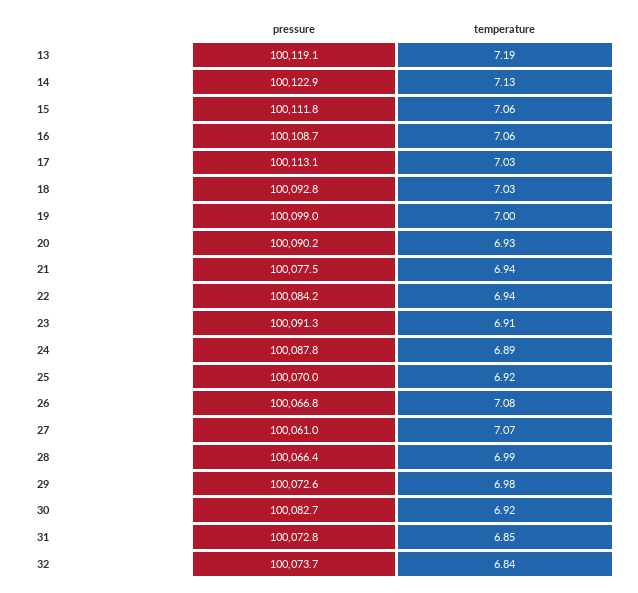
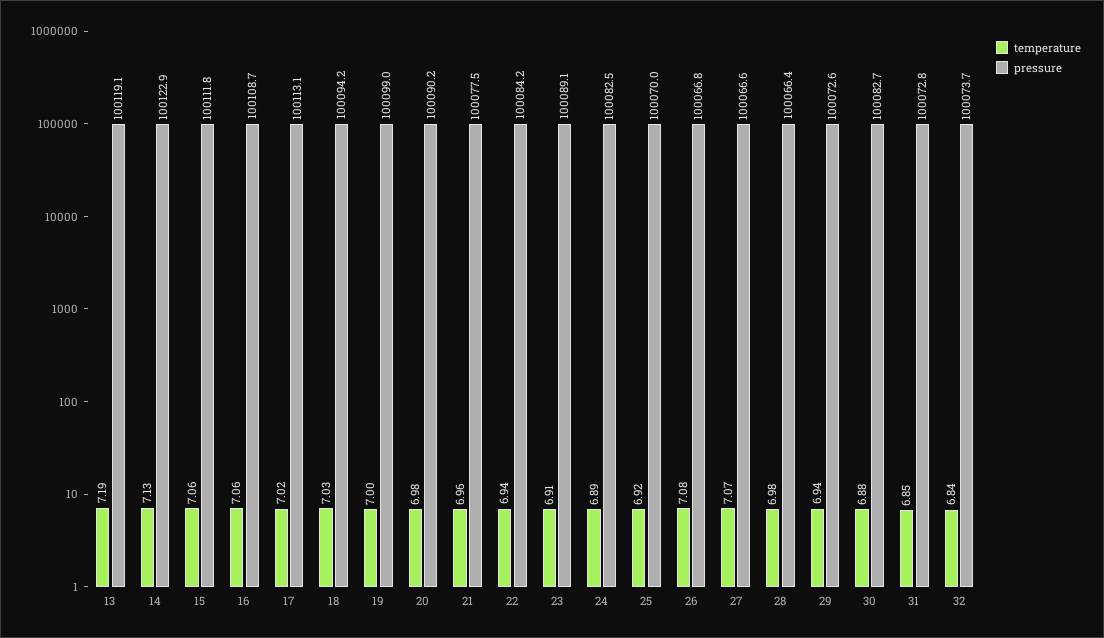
  {
    "pressure": {
      "13": 100119.1,
      "14": 100122.9,
      "15": 100111.8,
      "16": 100108.7,
      "17": 100113.1,
-     "18": 100092.8,
+     "18": 100094.2,
      "19": 100099,
      "20": 100090.2,
      "21": 100077.5,
      "22": 100084.2,
-     "23": 100091.3,
+     "23": 100089.1,
-     "24": 100087.8,
+     "24": 100082.5,
      "25": 100070,
      "26": 100066.8,
-     "27": 100061,
+     "27": 100066.6,
      "28": 100066.4,
      "29": 100072.6,
      "30": 100082.7,
      "31": 100072.8,
      "32": 100073.7
    },
    "temperature": {
      "13": 7.19,
      "14": 7.13,
      "15": 7.06,
      "16": 7.06,
-     "17": 7.03,
+     "17": 7.02,
      "18": 7.03,
      "19": 7,
-     "20": 6.93,
+     "20": 6.98,
-     "21": 6.94,
+     "21": 6.96,
      "22": 6.94,
      "23": 6.91,
      "24": 6.89,
      "25": 6.92,
      "26": 7.08,
      "27": 7.07,
-     "28": 6.99,
+     "28": 6.98,
-     "29": 6.98,
+     "29": 6.94,
-     "30": 6.92,
+     "30": 6.88,
      "31": 6.85,
      "32": 6.84
    }
  }

